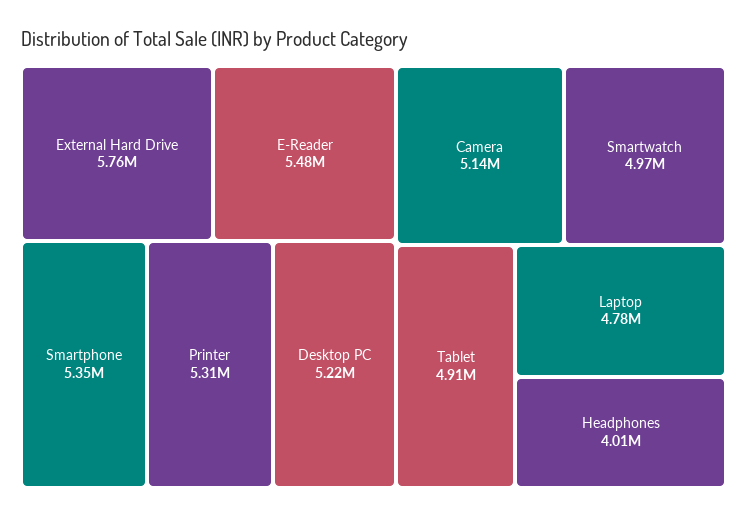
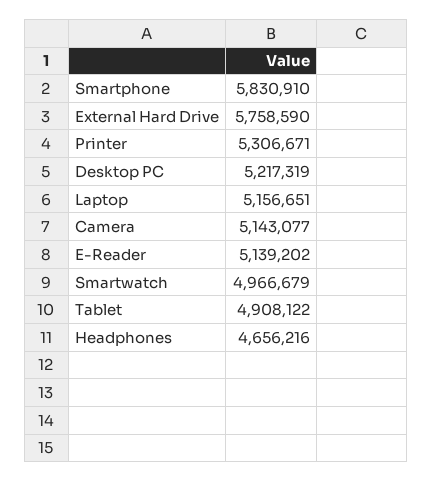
  {
    "External Hard Drive": 5758590,
-   "E-Reader": 5480000,
+   "E-Reader": 5139202,
-   "Smartphone": 5350000,
+   "Smartphone": 5830910,
    "Printer": 5306671,
    "Desktop PC": 5217319,
    "Camera": 5143077,
    "Smartwatch": 4966679,
    "Tablet": 4908122,
-   "Laptop": 4780000,
+   "Laptop": 5156651,
-   "Headphones": 4010000
+   "Headphones": 4656216
  }

